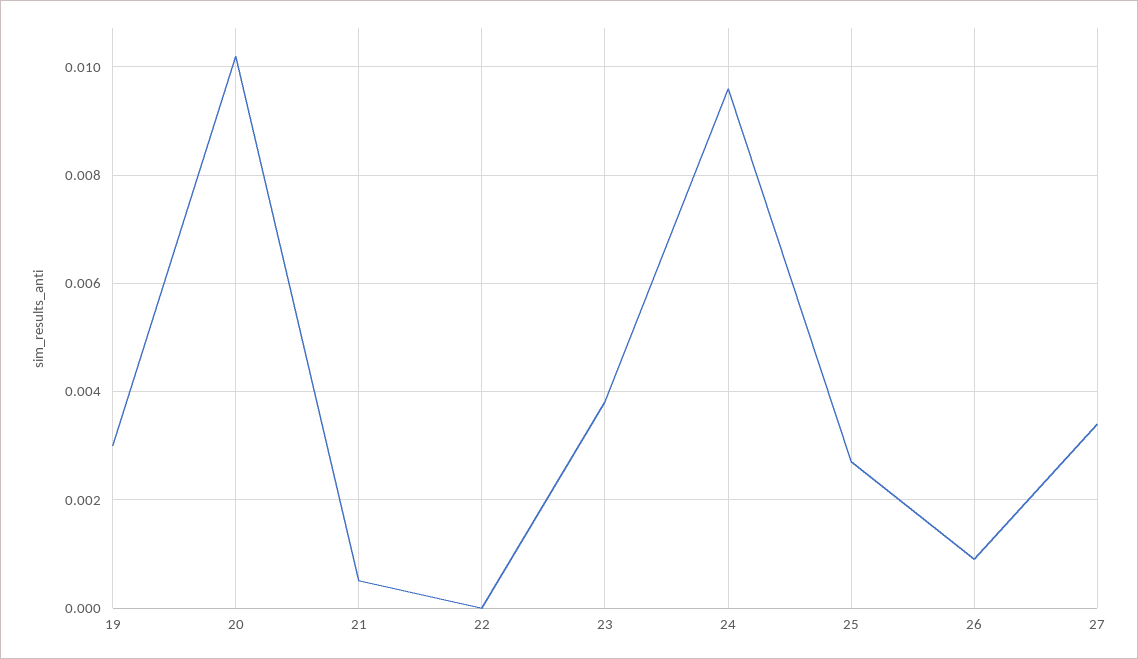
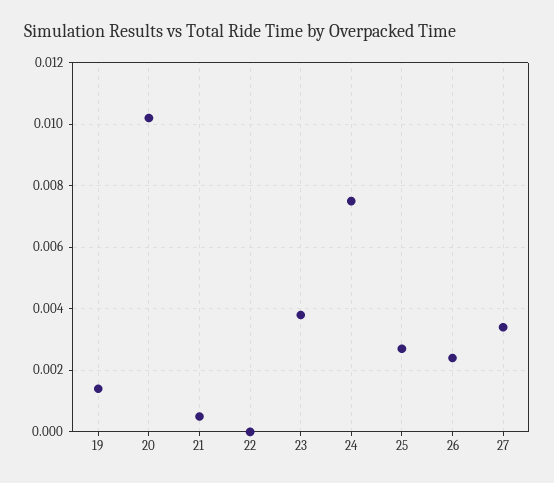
  {
-   "19": 0.003,
+   "19": 0.0015,
    "20": 0.01,
    "21": 0.0005,
    "22": 0,
    "23": 0.004,
-   "24": 0.0095,
+   "24": 0.0075,
    "25": 0.0025,
-   "26": 0.001,
+   "26": 0.0025,
    "27": 0.0035
  }

